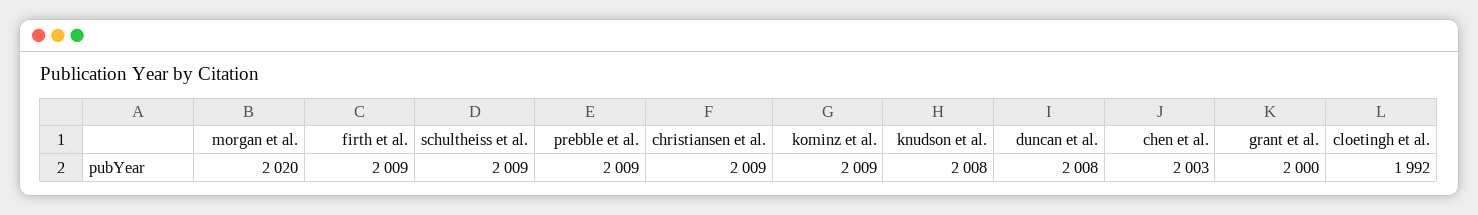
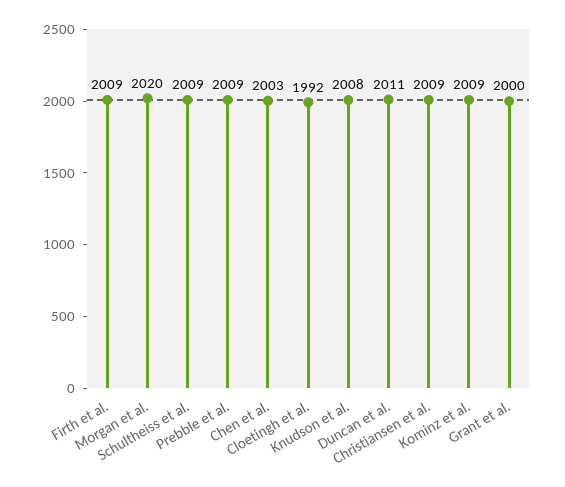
  {
    "morgan et al.": 2020,
    "firth et al.": 2009,
    "schultheiss et al.": 2009,
    "prebble et al.": 2009,
    "christiansen et al.": 2009,
    "kominz et al.": 2009,
    "knudson et al.": 2008,
-   "duncan et al.": 2008,
+   "duncan et al.": 2011,
    "chen et al.": 2003,
    "grant et al.": 2000,
    "cloetingh et al.": 1992
  }

